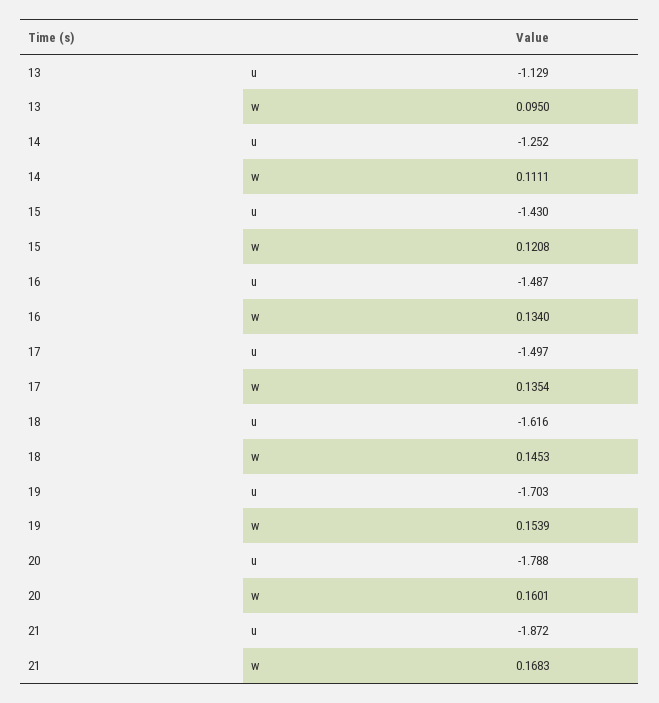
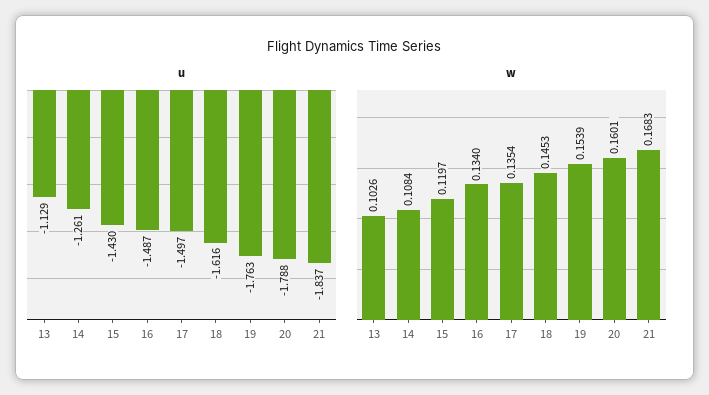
  {
    "u": {
      "13": -1.129,
-     "14": -1.252,
+     "14": -1.261,
      "15": -1.43,
      "16": -1.487,
      "17": -1.497,
      "18": -1.616,
-     "19": -1.703,
+     "19": -1.763,
      "20": -1.788,
-     "21": -1.872
+     "21": -1.837
    },
    "w": {
-     "13": 0.095,
+     "13": 0.1026,
-     "14": 0.1111,
+     "14": 0.1084,
-     "15": 0.1208,
+     "15": 0.1197,
      "16": 0.134,
      "17": 0.1354,
      "18": 0.1453,
      "19": 0.1539,
      "20": 0.1601,
      "21": 0.1683
    }
  }

